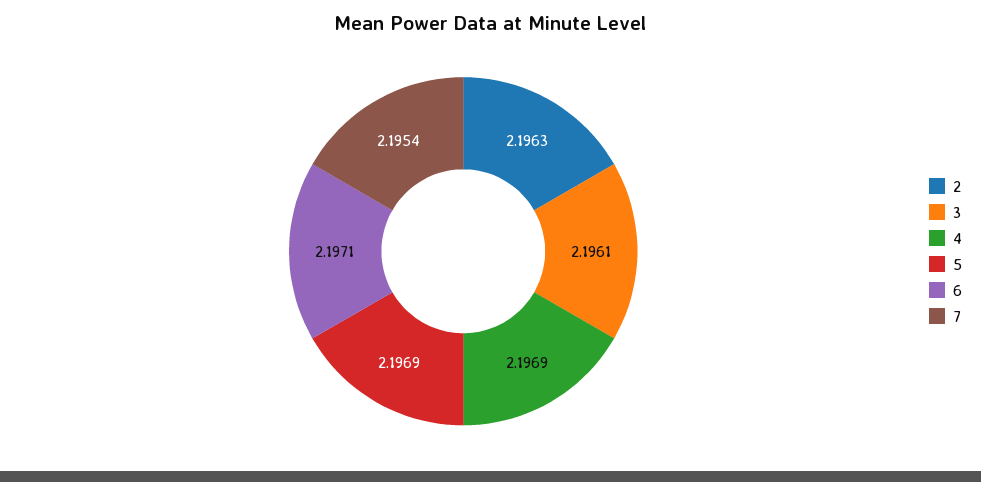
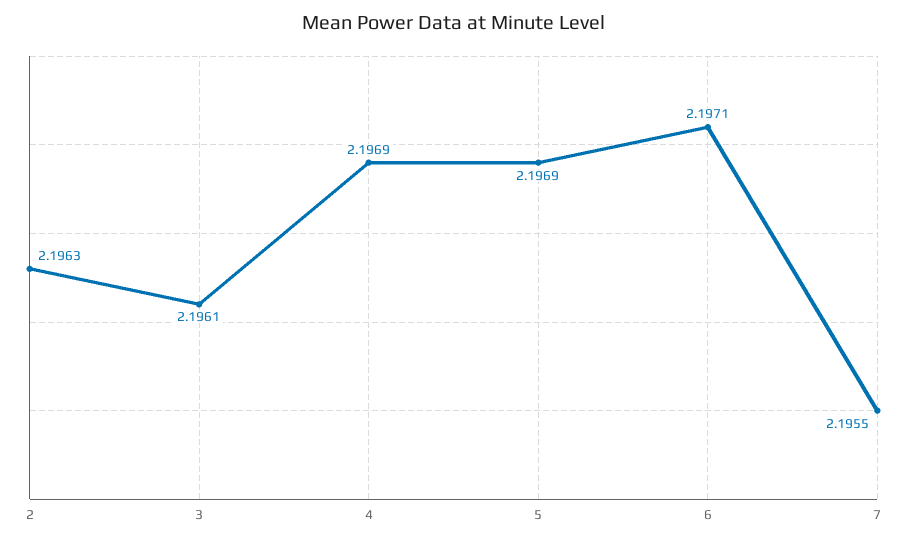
  {
    "2": 2.1963,
    "3": 2.1961,
    "4": 2.1969,
    "5": 2.1969,
    "6": 2.1971,
-   "7": 2.1954
+   "7": 2.1955
  }

